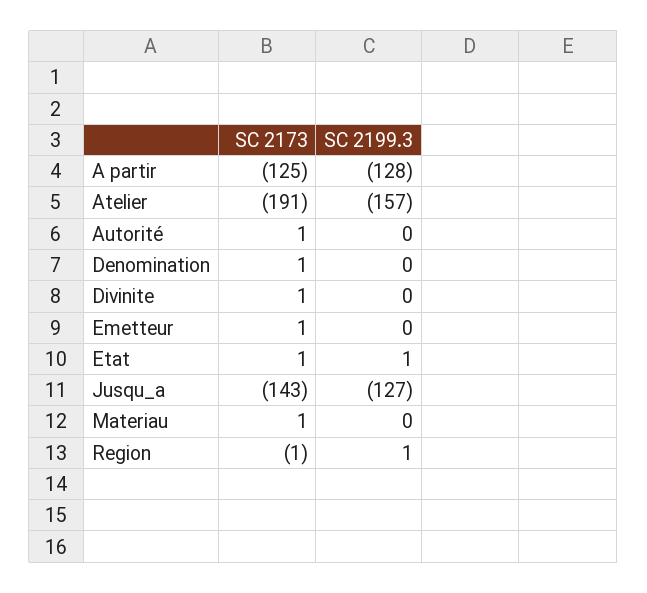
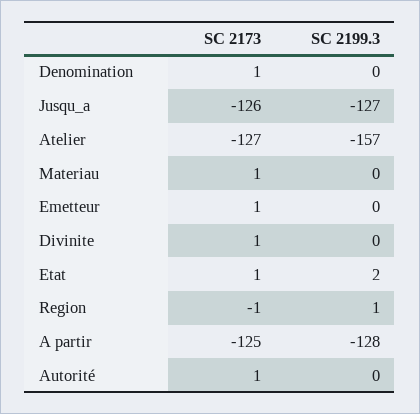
  {
    "SC 2173": {
      "A partir": -125,
-     "Atelier": -191,
+     "Atelier": -127,
      "Autorité": 1,
      "Denomination": 1,
      "Divinite": 1,
      "Emetteur": 1,
      "Etat": 1,
-     "Jusqu_a": -143,
+     "Jusqu_a": -126,
      "Materiau": 1,
      "Region": -1
    },
    "SC 2199.3": {
      "A partir": -128,
      "Atelier": -157,
      "Autorité": 0,
      "Denomination": 0,
      "Divinite": 0,
      "Emetteur": 0,
-     "Etat": 1,
+     "Etat": 2,
      "Jusqu_a": -127,
      "Materiau": 0,
      "Region": 1
    }
  }

